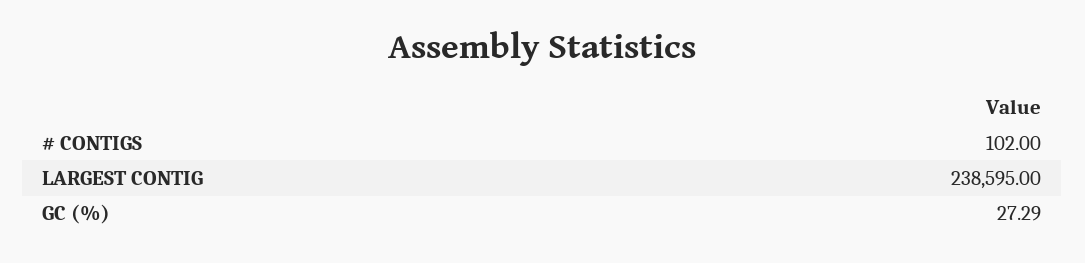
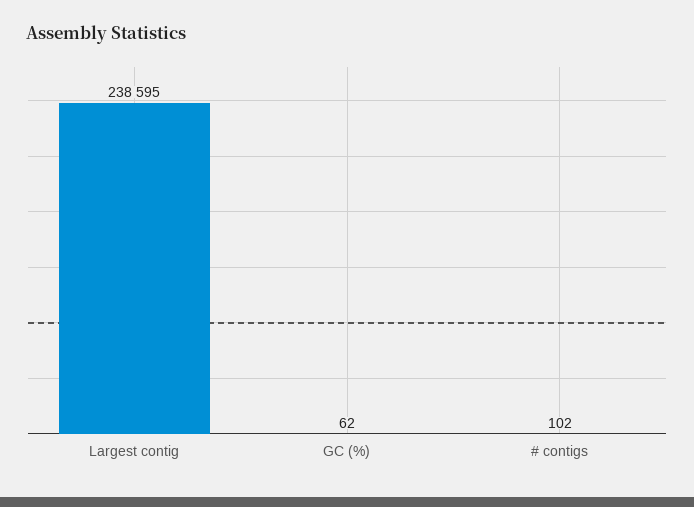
  {
    "# CONTIGS": 102,
    "LARGEST CONTIG": 238595,
-   "GC (%)": 27.29
+   "GC (%)": 62
  }

